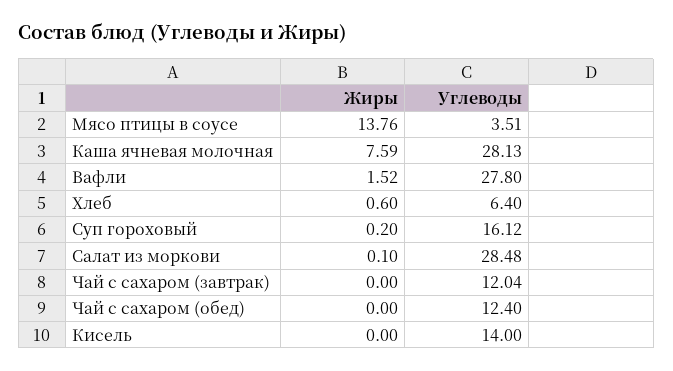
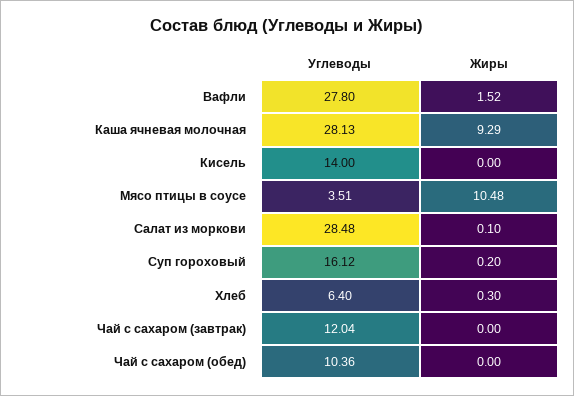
  {
    "Жиры": {
-     "Мясо птицы в соусе": 13.76,
+     "Мясо птицы в соусе": 10.48,
-     "Каша ячневая молочная": 7.59,
+     "Каша ячневая молочная": 9.29,
      "Вафли": 1.52,
-     "Хлеб": 0.6,
+     "Хлеб": 0.3,
      "Суп гороховый": 0.2,
      "Салат из моркови": 0.1,
      "Чай с сахаром (завтрак)": 0,
      "Чай с сахаром (обед)": 0,
      "Кисель": 0
    },
    "Углеводы": {
      "Мясо птицы в соусе": 3.51,
      "Каша ячневая молочная": 28.13,
      "Вафли": 27.8,
      "Хлеб": 6.4,
      "Суп гороховый": 16.12,
      "Салат из моркови": 28.48,
      "Чай с сахаром (завтрак)": 12.04,
-     "Чай с сахаром (обед)": 12.4,
+     "Чай с сахаром (обед)": 10.36,
      "Кисель": 14
    }
  }

